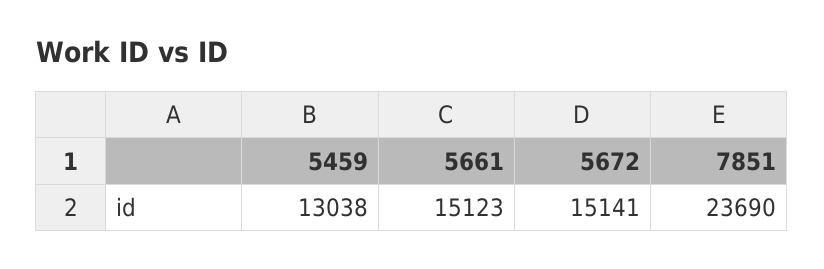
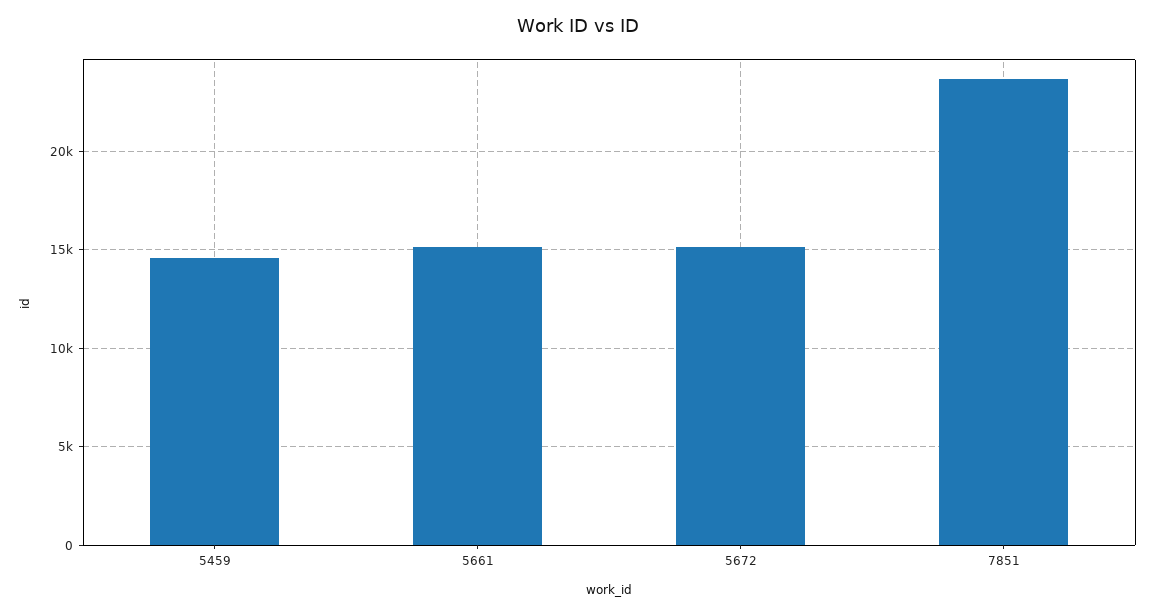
  {
-   "5459": 13038,
+   "5459": 14500,
    "5661": 15123,
    "5672": 15141,
    "7851": 23690
  }

